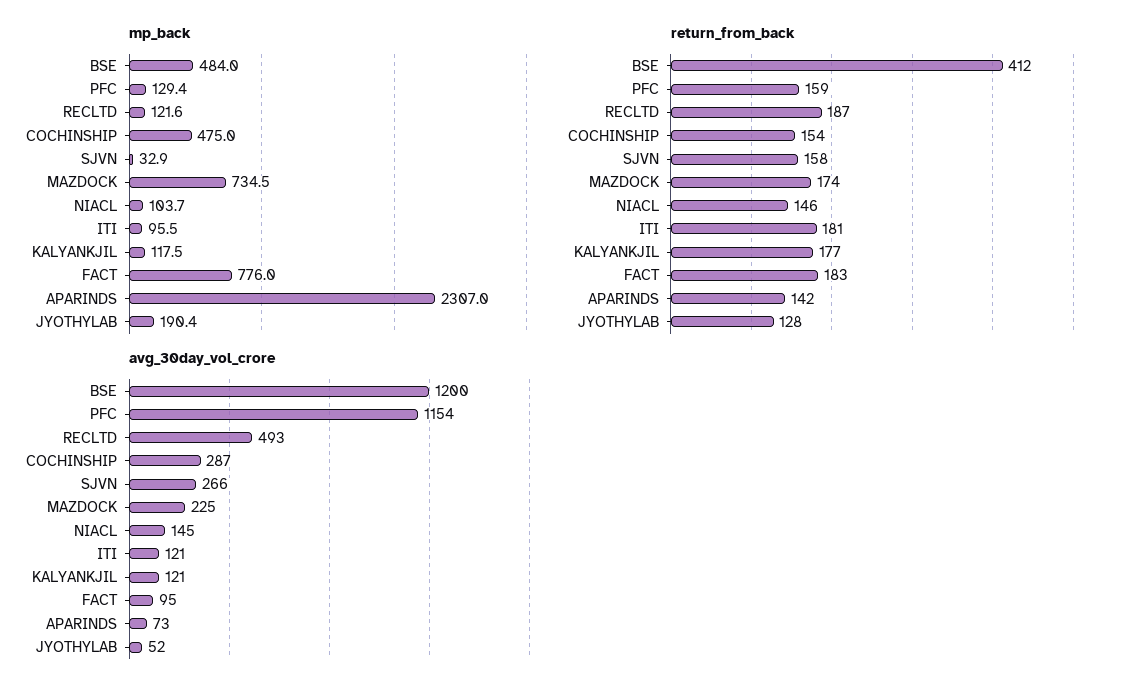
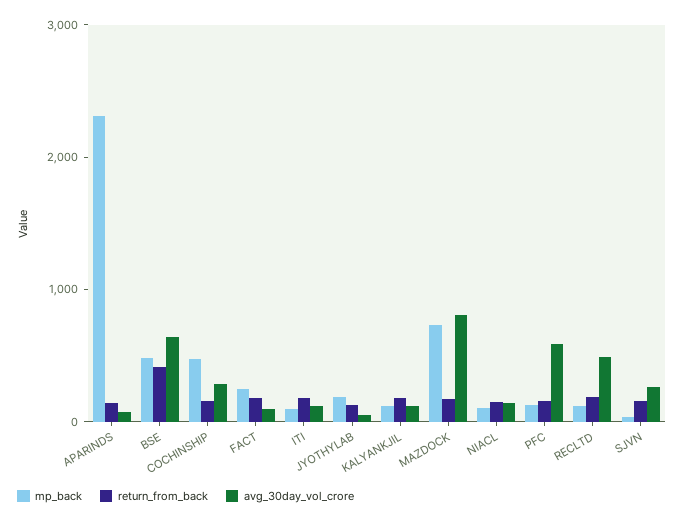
  {
    "mp_back": {
      "BSE": 484,
      "PFC": 129.4,
      "RECLTD": 121.6,
      "COCHINSHIP": 475,
      "SJVN": 32.9,
      "MAZDOCK": 734.5,
      "NIACL": 103.7,
      "ITI": 95.5,
      "KALYANKJIL": 117.5,
-     "FACT": 776,
+     "FACT": 200,
      "APARINDS": 2307,
      "JYOTHYLAB": 190.4
    },
    "return_from_back": {
      "BSE": 412,
      "PFC": 159,
      "RECLTD": 187,
      "COCHINSHIP": 154,
      "SJVN": 158,
      "MAZDOCK": 174,
      "NIACL": 146,
      "ITI": 181,
      "KALYANKJIL": 177,
      "FACT": 183,
      "APARINDS": 142,
      "JYOTHYLAB": 128
    },
    "avg_30day_vol_crore": {
-     "BSE": 1200,
+     "BSE": 600,
-     "PFC": 1154,
+     "PFC": 600,
      "RECLTD": 493,
      "COCHINSHIP": 287,
      "SJVN": 266,
-     "MAZDOCK": 225,
+     "MAZDOCK": 800,
      "NIACL": 145,
      "ITI": 121,
      "KALYANKJIL": 121,
      "FACT": 95,
      "APARINDS": 73,
      "JYOTHYLAB": 52
    }
  }

